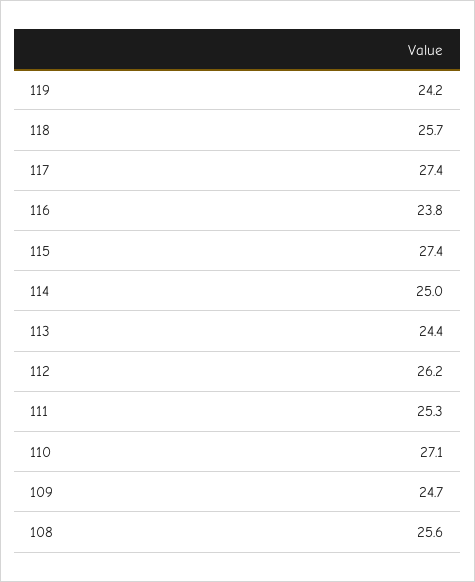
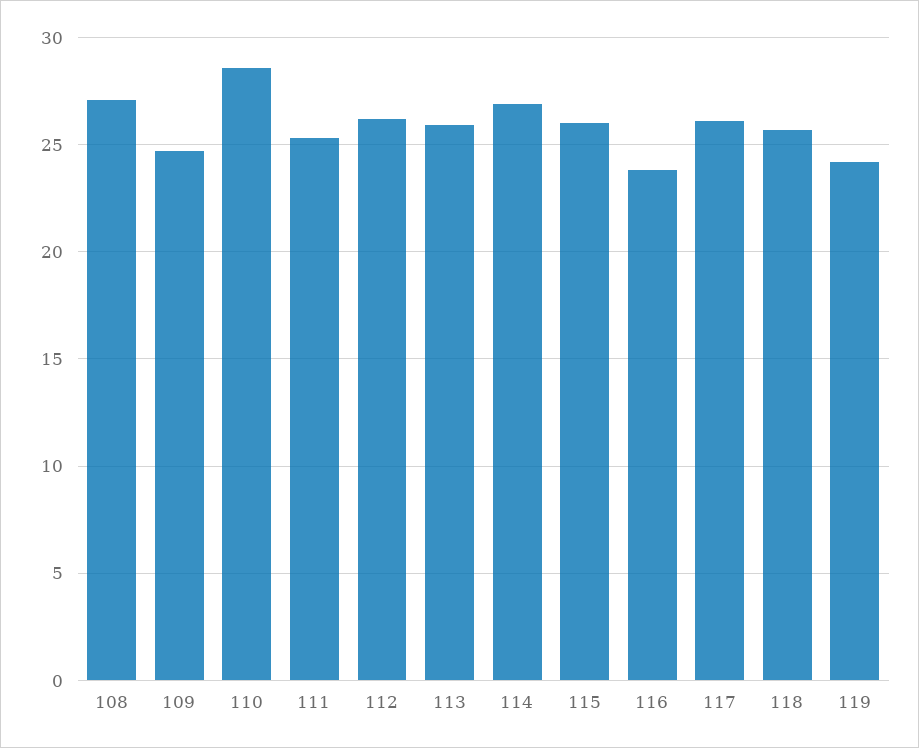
  {
    "119": 24.2,
    "118": 25.7,
-   "117": 27.4,
+   "117": 26,
    "116": 23.8,
-   "115": 27.4,
+   "115": 26,
-   "114": 25,
+   "114": 27,
-   "113": 24.4,
+   "113": 26,
    "112": 26.2,
    "111": 25.3,
-   "110": 27.1,
+   "110": 28.5,
    "109": 24.7,
-   "108": 25.6
+   "108": 27
  }

